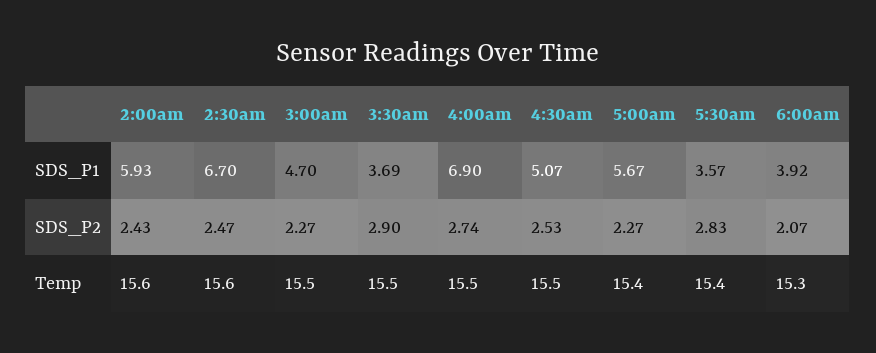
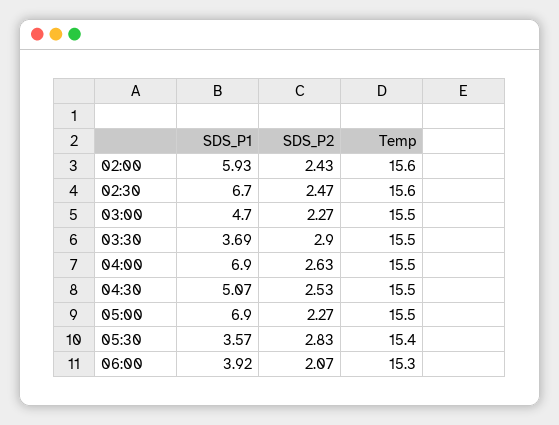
  {
    "2:00am": {
      "SDS_P1": 5.93,
      "SDS_P2": 2.43,
      "Temp": 15.6
    },
    "2:30am": {
      "SDS_P1": 6.7,
      "SDS_P2": 2.47,
      "Temp": 15.6
    },
    "3:00am": {
      "SDS_P1": 4.7,
      "SDS_P2": 2.27,
      "Temp": 15.5
    },
    "3:30am": {
      "SDS_P1": 3.69,
      "SDS_P2": 2.9,
      "Temp": 15.5
    },
    "4:00am": {
      "SDS_P1": 6.9,
-     "SDS_P2": 2.74,
+     "SDS_P2": 2.63,
      "Temp": 15.5
    },
    "4:30am": {
      "SDS_P1": 5.07,
      "SDS_P2": 2.53,
      "Temp": 15.5
    },
    "5:00am": {
-     "SDS_P1": 5.67,
+     "SDS_P1": 6.9,
      "SDS_P2": 2.27,
-     "Temp": 15.4
+     "Temp": 15.5
    },
    "5:30am": {
      "SDS_P1": 3.57,
      "SDS_P2": 2.83,
      "Temp": 15.4
    },
    "6:00am": {
      "SDS_P1": 3.92,
      "SDS_P2": 2.07,
      "Temp": 15.3
    }
  }

